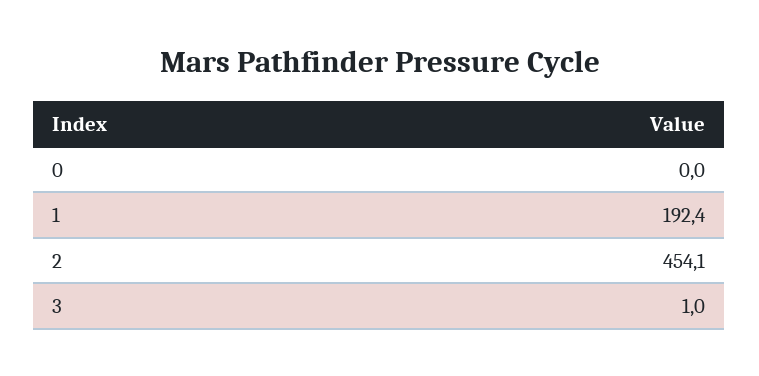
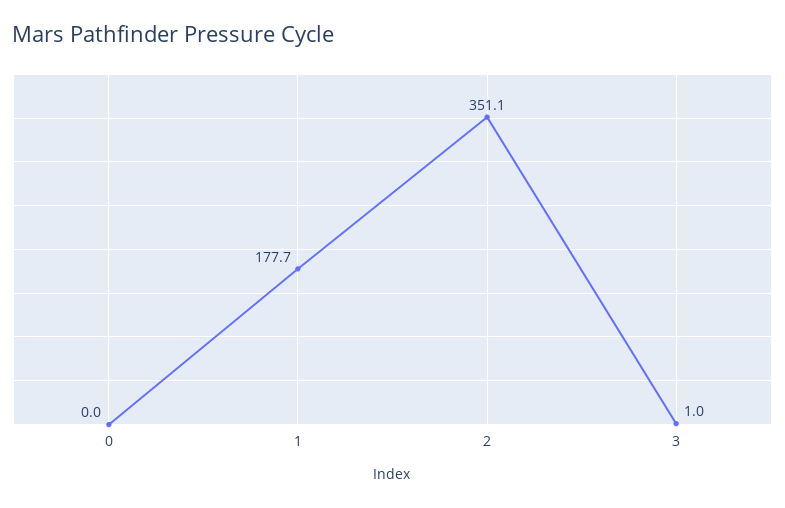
  {
    "0": 0,
-   "1": 192.4,
+   "1": 177.7,
-   "2": 454.1,
+   "2": 351.1,
    "3": 1
  }

